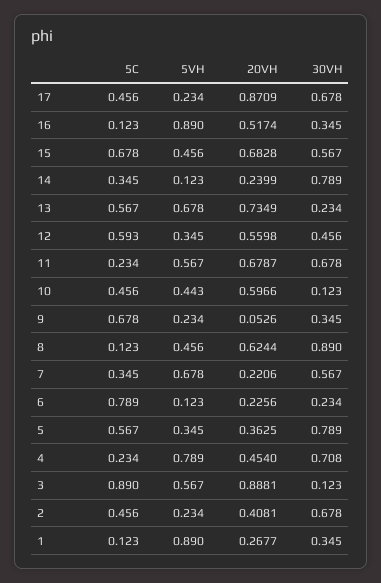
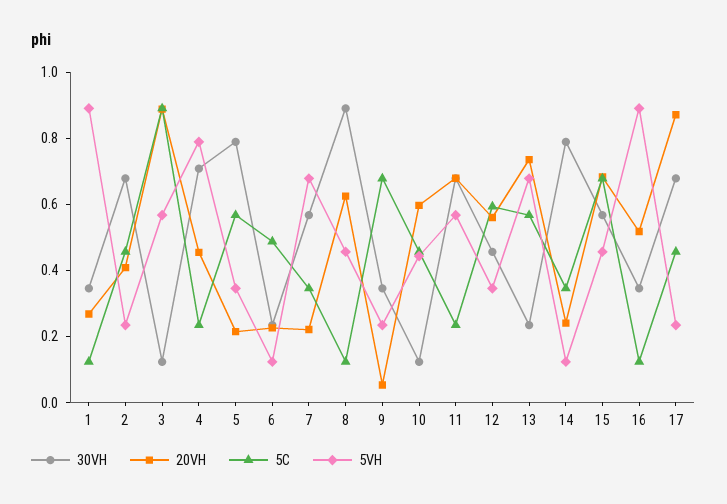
  {
    "5C": {
      "17": 0.456,
      "16": 0.123,
      "15": 0.678,
      "14": 0.345,
      "13": 0.567,
      "12": 0.593,
      "11": 0.234,
      "10": 0.456,
      "9": 0.678,
      "8": 0.123,
      "7": 0.345,
-     "6": 0.789,
+     "6": 0.5,
      "5": 0.567,
      "4": 0.234,
      "3": 0.89,
      "2": 0.456,
      "1": 0.123
    },
    "5VH": {
      "17": 0.234,
      "16": 0.89,
      "15": 0.456,
      "14": 0.123,
      "13": 0.678,
      "12": 0.345,
      "11": 0.567,
      "10": 0.443,
      "9": 0.234,
      "8": 0.456,
      "7": 0.678,
      "6": 0.123,
      "5": 0.345,
      "4": 0.789,
      "3": 0.567,
      "2": 0.234,
      "1": 0.89
    },
    "20VH": {
      "17": 0.8709,
      "16": 0.5174,
      "15": 0.6828,
      "14": 0.2399,
      "13": 0.7349,
      "12": 0.5598,
      "11": 0.6787,
      "10": 0.5966,
      "9": 0.0526,
      "8": 0.6244,
      "7": 0.2206,
      "6": 0.2256,
-     "5": 0.3625,
+     "5": 0.2,
      "4": 0.454,
      "3": 0.8881,
      "2": 0.4081,
      "1": 0.2677
    },
    "30VH": {
      "17": 0.678,
      "16": 0.345,
      "15": 0.567,
      "14": 0.789,
      "13": 0.234,
      "12": 0.456,
      "11": 0.678,
      "10": 0.123,
      "9": 0.345,
      "8": 0.89,
      "7": 0.567,
      "6": 0.234,
      "5": 0.789,
      "4": 0.708,
      "3": 0.123,
      "2": 0.678,
      "1": 0.345
    }
  }

